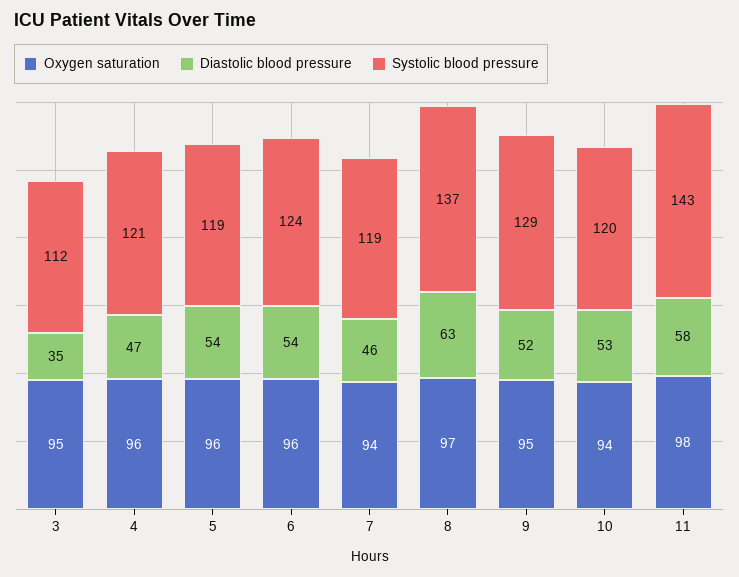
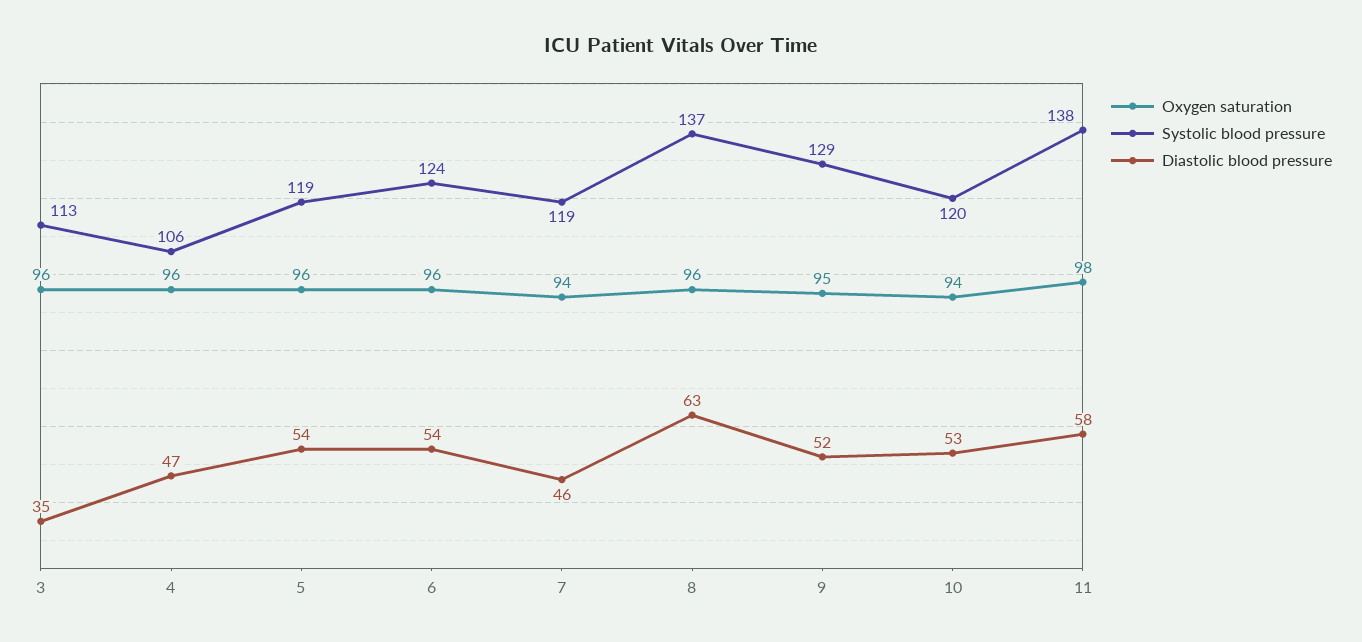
  {
    "Oxygen saturation": {
-     "3": 95,
+     "3": 96,
      "4": 96,
      "5": 96,
      "6": 96,
      "7": 94,
-     "8": 97,
+     "8": 96,
      "9": 95,
      "10": 94,
      "11": 98
    },
    "Diastolic blood pressure": {
      "3": 35,
      "4": 47,
      "5": 54,
      "6": 54,
      "7": 46,
      "8": 63,
      "9": 52,
      "10": 53,
      "11": 58
    },
    "Systolic blood pressure": {
-     "3": 112,
+     "3": 113,
-     "4": 121,
+     "4": 106,
      "5": 119,
      "6": 124,
      "7": 119,
      "8": 137,
      "9": 129,
      "10": 120,
-     "11": 143
+     "11": 138
    }
  }

